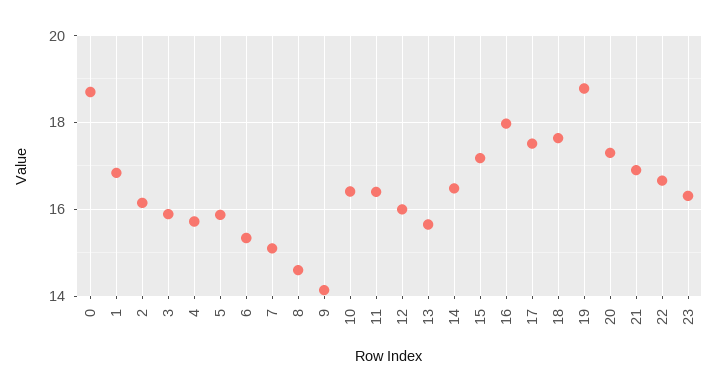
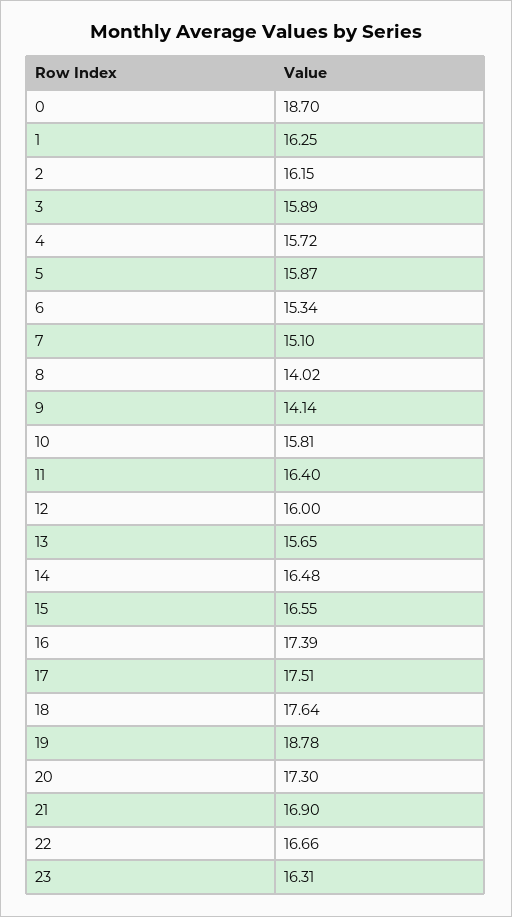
  {
    "0": 18.7,
-   "1": 16.8,
+   "1": 16.25,
    "2": 16.15,
    "3": 15.89,
    "4": 15.72,
    "5": 15.87,
    "6": 15.34,
    "7": 15.1,
-   "8": 14.6,
+   "8": 14.02,
    "9": 14.14,
-   "10": 16.4,
+   "10": 15.81,
    "11": 16.4,
    "12": 16,
    "13": 15.65,
    "14": 16.48,
-   "15": 17.2,
+   "15": 16.55,
-   "16": 18,
+   "16": 17.39,
    "17": 17.51,
    "18": 17.64,
    "19": 18.78,
    "20": 17.3,
    "21": 16.9,
    "22": 16.66,
    "23": 16.31
  }

